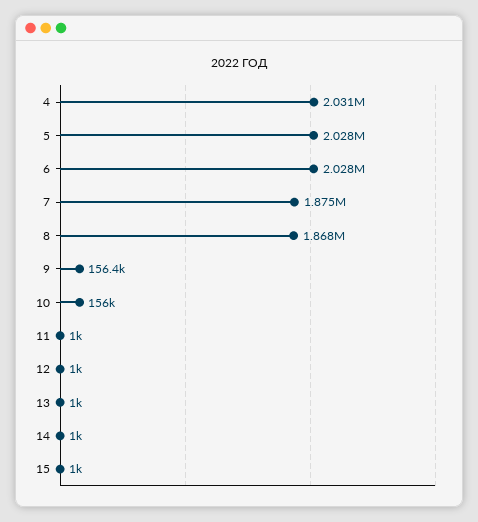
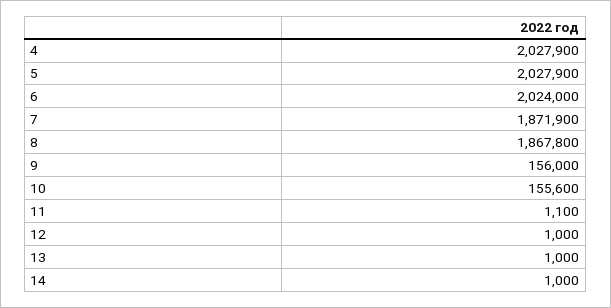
  {
-   "4": 2031000,
+   "4": 2027900,
    "5": 2027900,
-   "6": 2028000,
+   "6": 2024000,
-   "7": 1875000,
+   "7": 1871900,
    "8": 1867800,
-   "9": 156400,
+   "9": 156000,
-   "10": 156000,
+   "10": 155600,
-   "11": 1000,
+   "11": 1100,
    "12": 1000,
    "13": 1000,
-   "14": 1000,
+   "14": 1000
-   "15": 1000
  }

